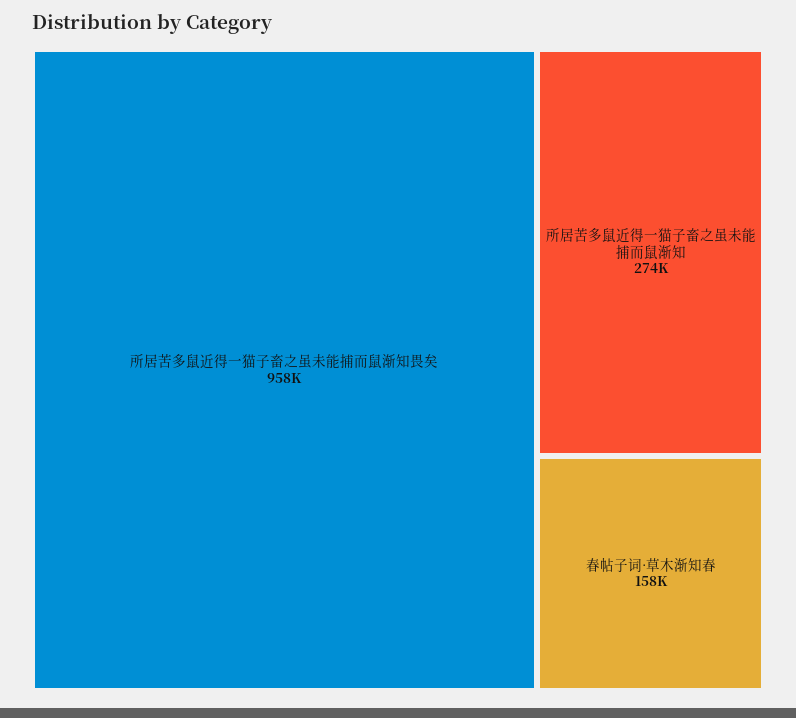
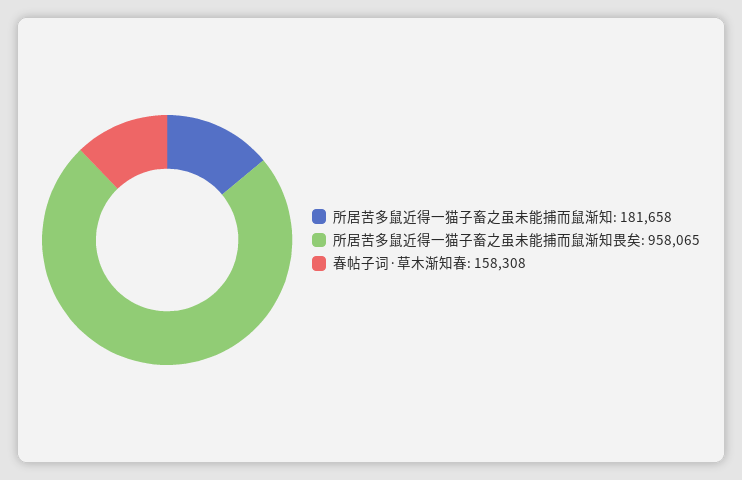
  {
    "所居苦多鼠近得一猫子畜之虽未能捕而鼠渐知畏矣": 958065,
-   "所居苦多鼠近得一猫子畜之虽未能捕而鼠渐知": 274000,
+   "所居苦多鼠近得一猫子畜之虽未能捕而鼠渐知": 181658,
    "春帖子词·草木渐知春": 158308
  }

